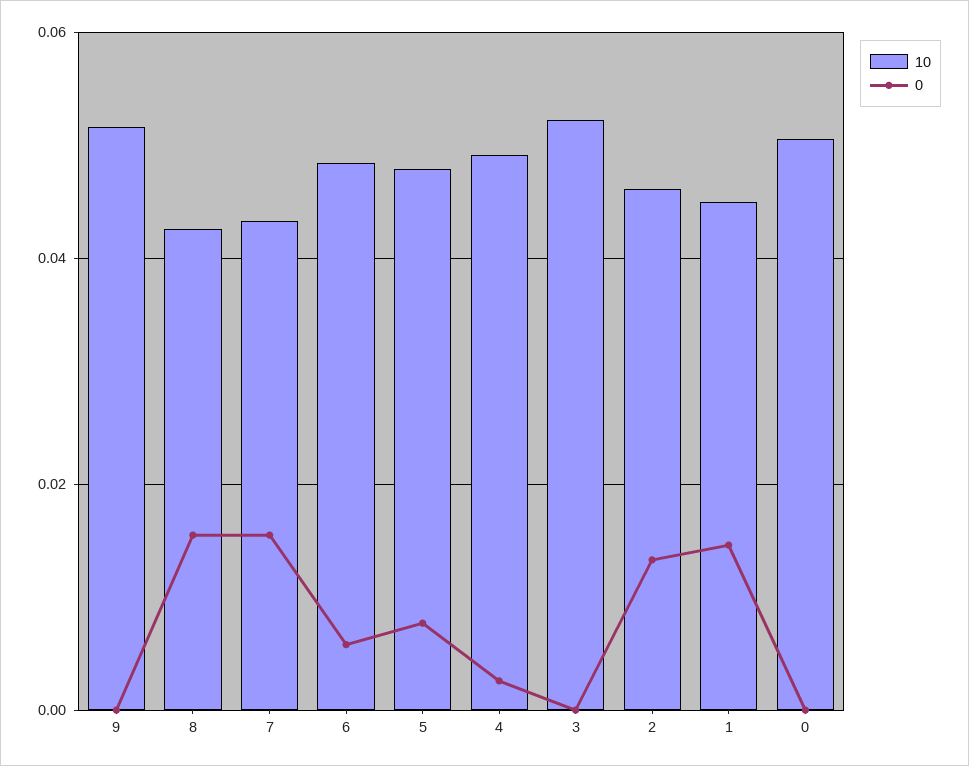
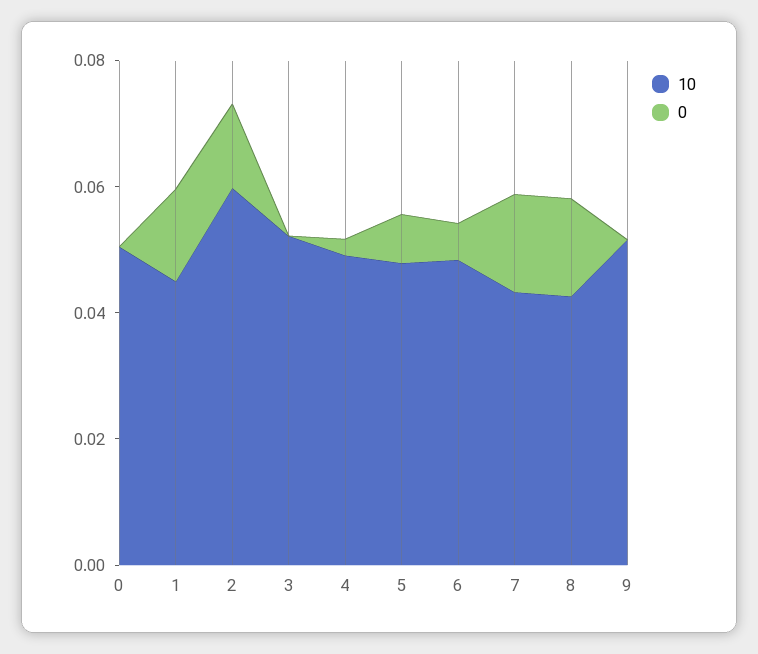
  {
    "10": {
      "9": 0.052,
      "8": 0.042,
      "7": 0.044,
      "6": 0.048,
      "5": 0.048,
      "4": 0.05,
      "3": 0.052,
-     "2": 0.046,
+     "2": 0.06,
      "1": 0.046,
      "0": 0.05
    },
    "0": {
      "9": 0,
      "8": 0.016,
      "7": 0.016,
      "6": 0.006,
      "5": 0.008,
      "4": 0.002,
      "3": 0,
      "2": 0.014,
      "1": 0.014,
      "0": 0
    }
  }

